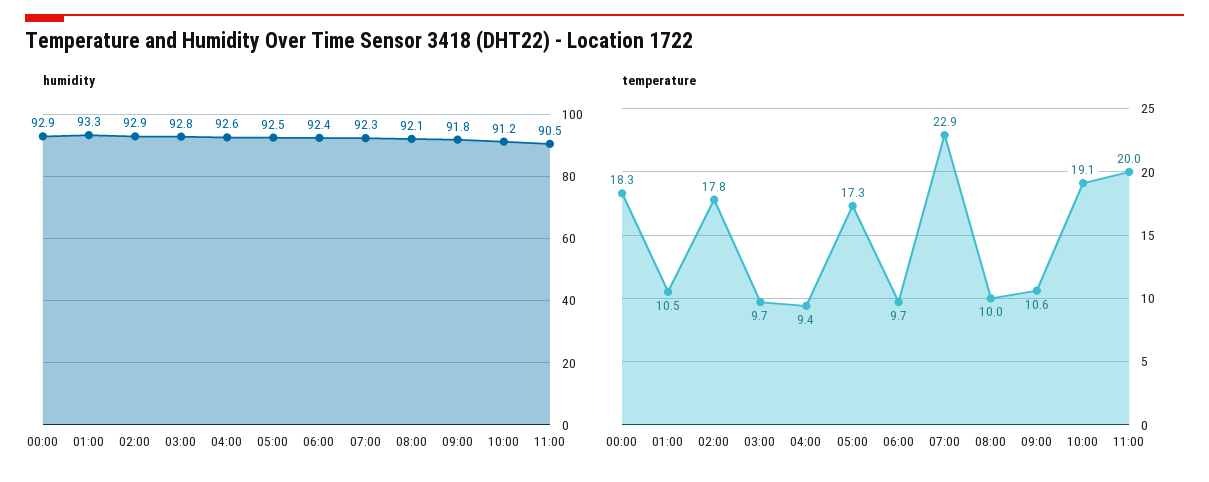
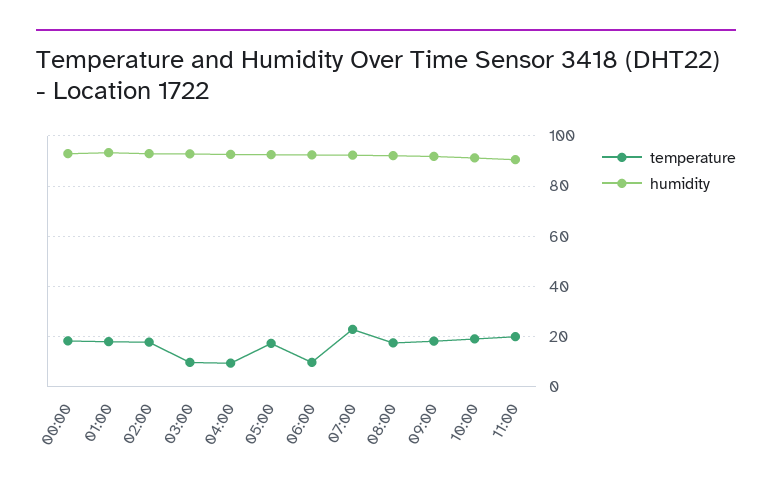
  {
    "humidity": {
      "00:00": 92.9,
      "01:00": 93.3,
      "02:00": 92.9,
      "03:00": 92.8,
      "04:00": 92.6,
      "05:00": 92.5,
      "06:00": 92.4,
      "07:00": 92.3,
      "08:00": 92.1,
      "09:00": 91.8,
      "10:00": 91.2,
      "11:00": 90.5
    },
    "temperature": {
      "00:00": 18.3,
-     "01:00": 10.5,
+     "01:00": 17.5,
      "02:00": 17.8,
      "03:00": 9.7,
      "04:00": 9.4,
      "05:00": 17.3,
      "06:00": 9.7,
      "07:00": 22.9,
-     "08:00": 10,
+     "08:00": 17.5,
-     "09:00": 10.6,
+     "09:00": 17.5,
      "10:00": 19.1,
      "11:00": 20
    }
  }

